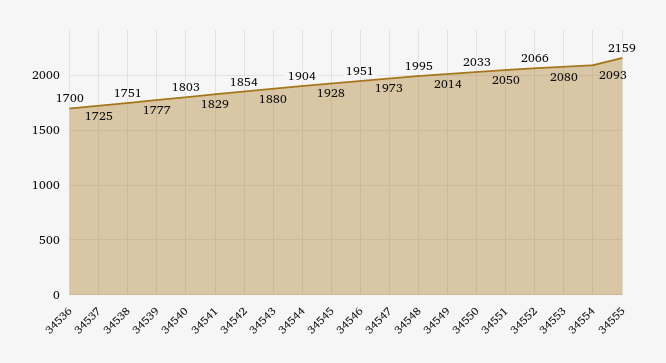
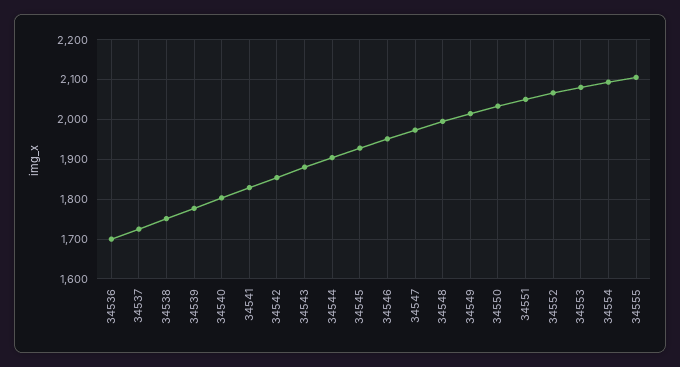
  {
    "34536": 1700,
    "34537": 1725,
    "34538": 1751,
    "34539": 1777,
    "34540": 1803,
    "34541": 1829,
    "34542": 1854,
    "34543": 1880,
    "34544": 1904,
    "34545": 1928,
    "34546": 1951,
    "34547": 1973,
    "34548": 1995,
    "34549": 2014,
    "34550": 2033,
    "34551": 2050,
    "34552": 2066,
    "34553": 2080,
    "34554": 2093,
-   "34555": 2159
+   "34555": 2100
  }

